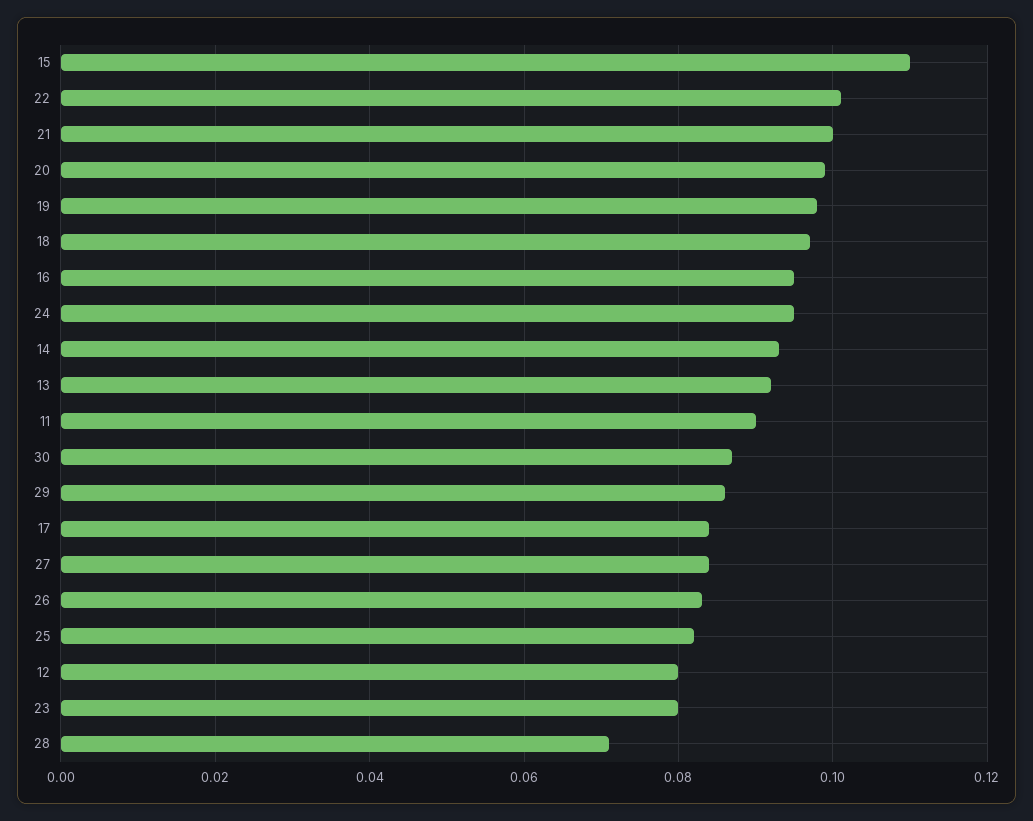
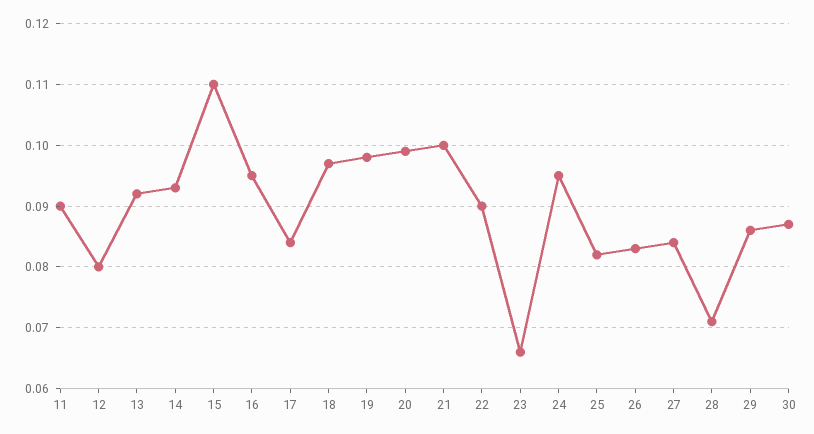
  {
    "15": 0.11,
-   "22": 0.1,
+   "22": 0.09,
    "21": 0.1,
    "20": 0.099,
    "19": 0.098,
    "18": 0.097,
    "16": 0.095,
    "24": 0.095,
    "14": 0.093,
    "13": 0.092,
    "11": 0.09,
    "30": 0.087,
    "29": 0.086,
    "17": 0.084,
    "27": 0.084,
    "26": 0.083,
    "25": 0.082,
    "12": 0.08,
-   "23": 0.08,
+   "23": 0.066,
    "28": 0.071
  }

